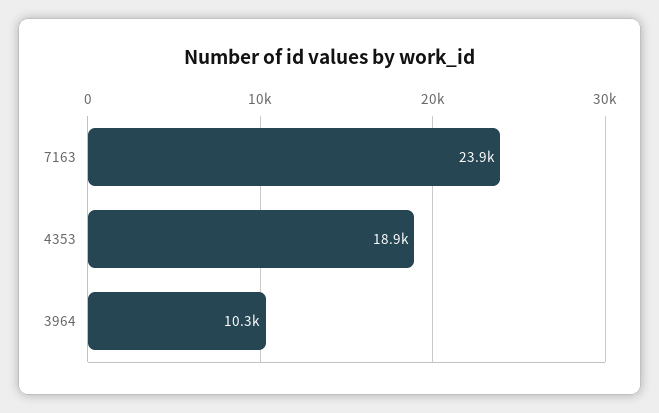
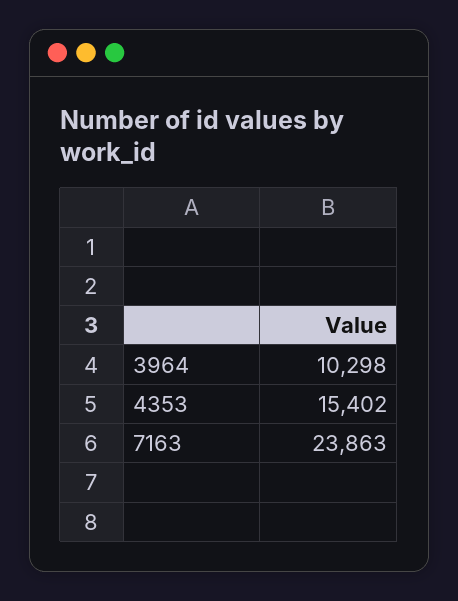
  {
    "7163": 23863,
-   "4353": 18900,
+   "4353": 15402,
    "3964": 10298
  }

